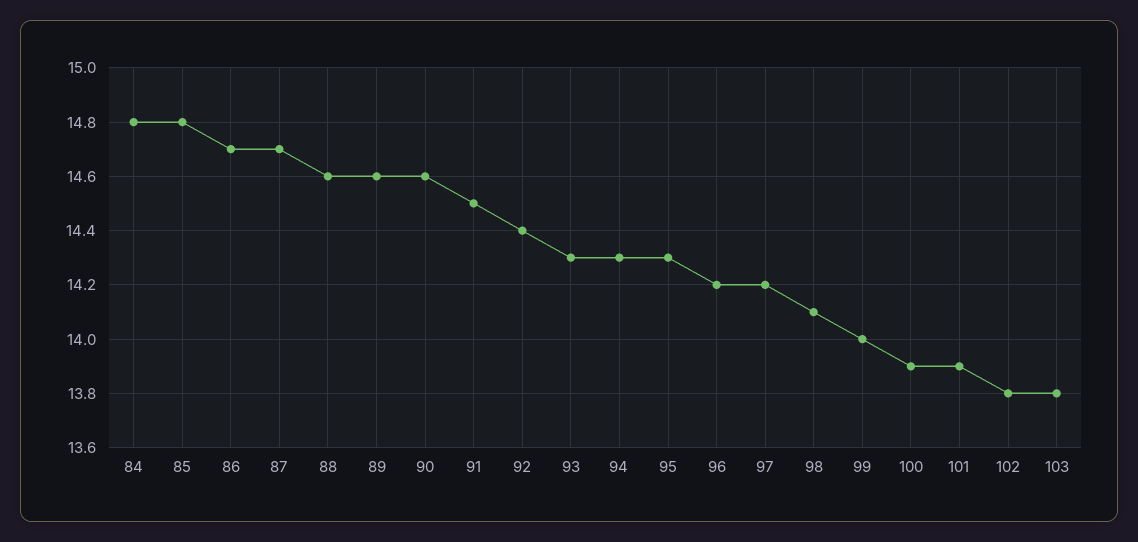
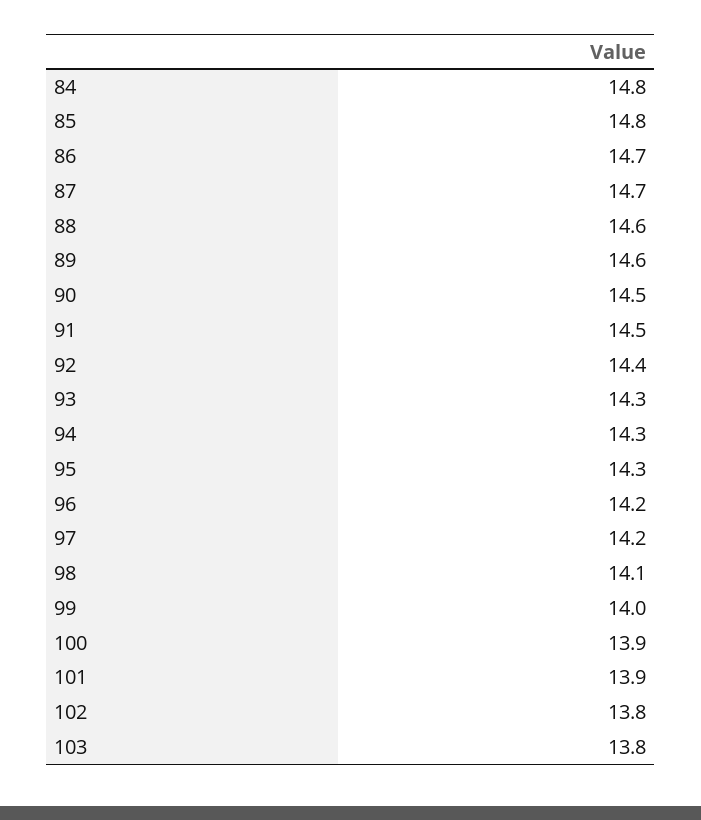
  {
    "84": 14.8,
    "85": 14.8,
    "86": 14.7,
    "87": 14.7,
    "88": 14.6,
    "89": 14.6,
-   "90": 14.6,
+   "90": 14.5,
    "91": 14.5,
    "92": 14.4,
    "93": 14.3,
    "94": 14.3,
    "95": 14.3,
    "96": 14.2,
    "97": 14.2,
    "98": 14.1,
    "99": 14,
    "100": 13.9,
    "101": 13.9,
    "102": 13.8,
    "103": 13.8
  }

